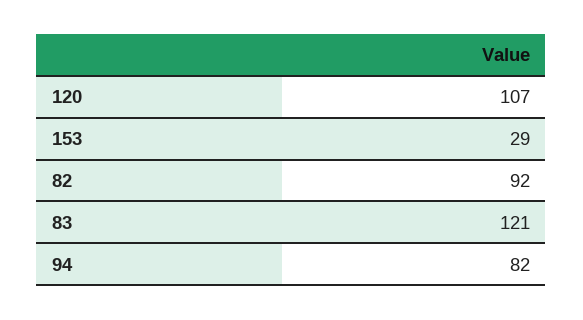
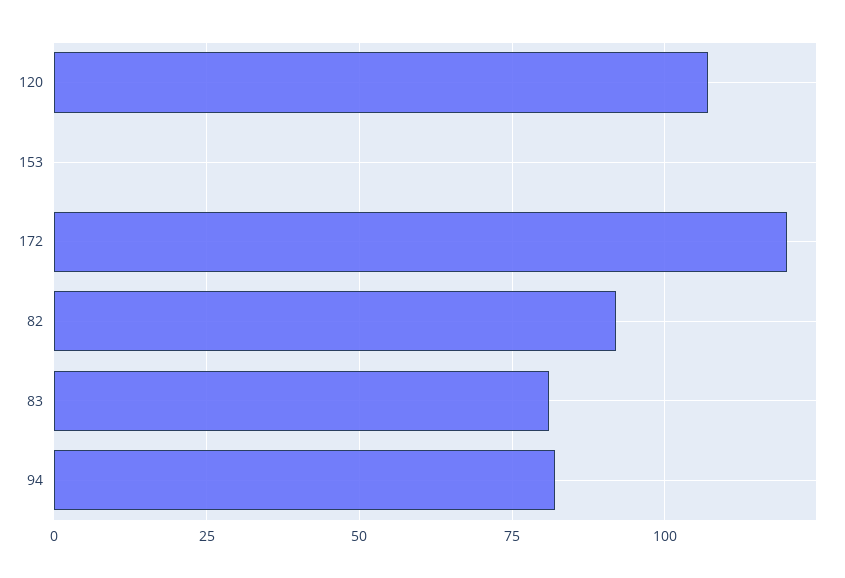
  {
    "120": 107,
-   "153": 29,
+   "153": 0,
    "82": 92,
-   "83": 121,
+   "83": 80,
-   "94": 82
+   "94": 82,
+   "172": 120
  }

